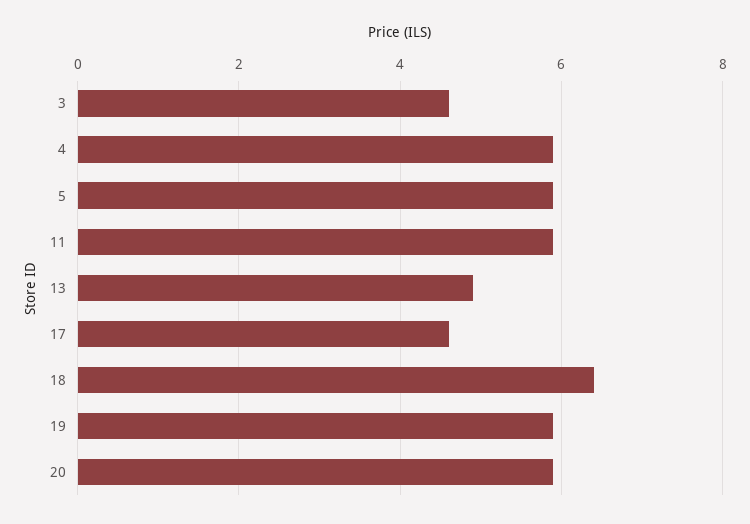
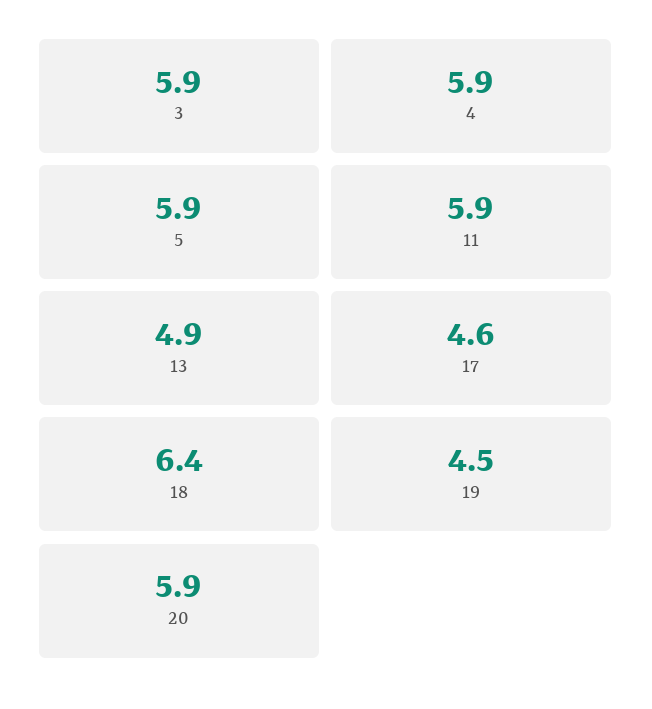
  {
-   "3": 4.5,
+   "3": 5.9,
    "4": 5.9,
    "5": 5.9,
    "11": 5.9,
    "13": 4.9,
    "17": 4.6,
    "18": 6.4,
-   "19": 6,
+   "19": 4.5,
    "20": 5.9
  }

